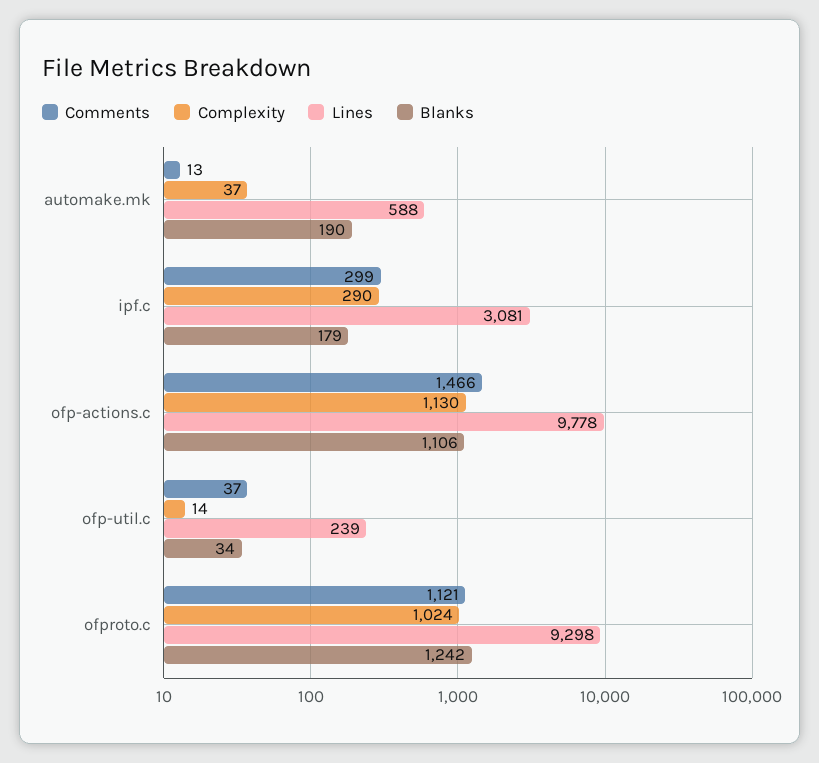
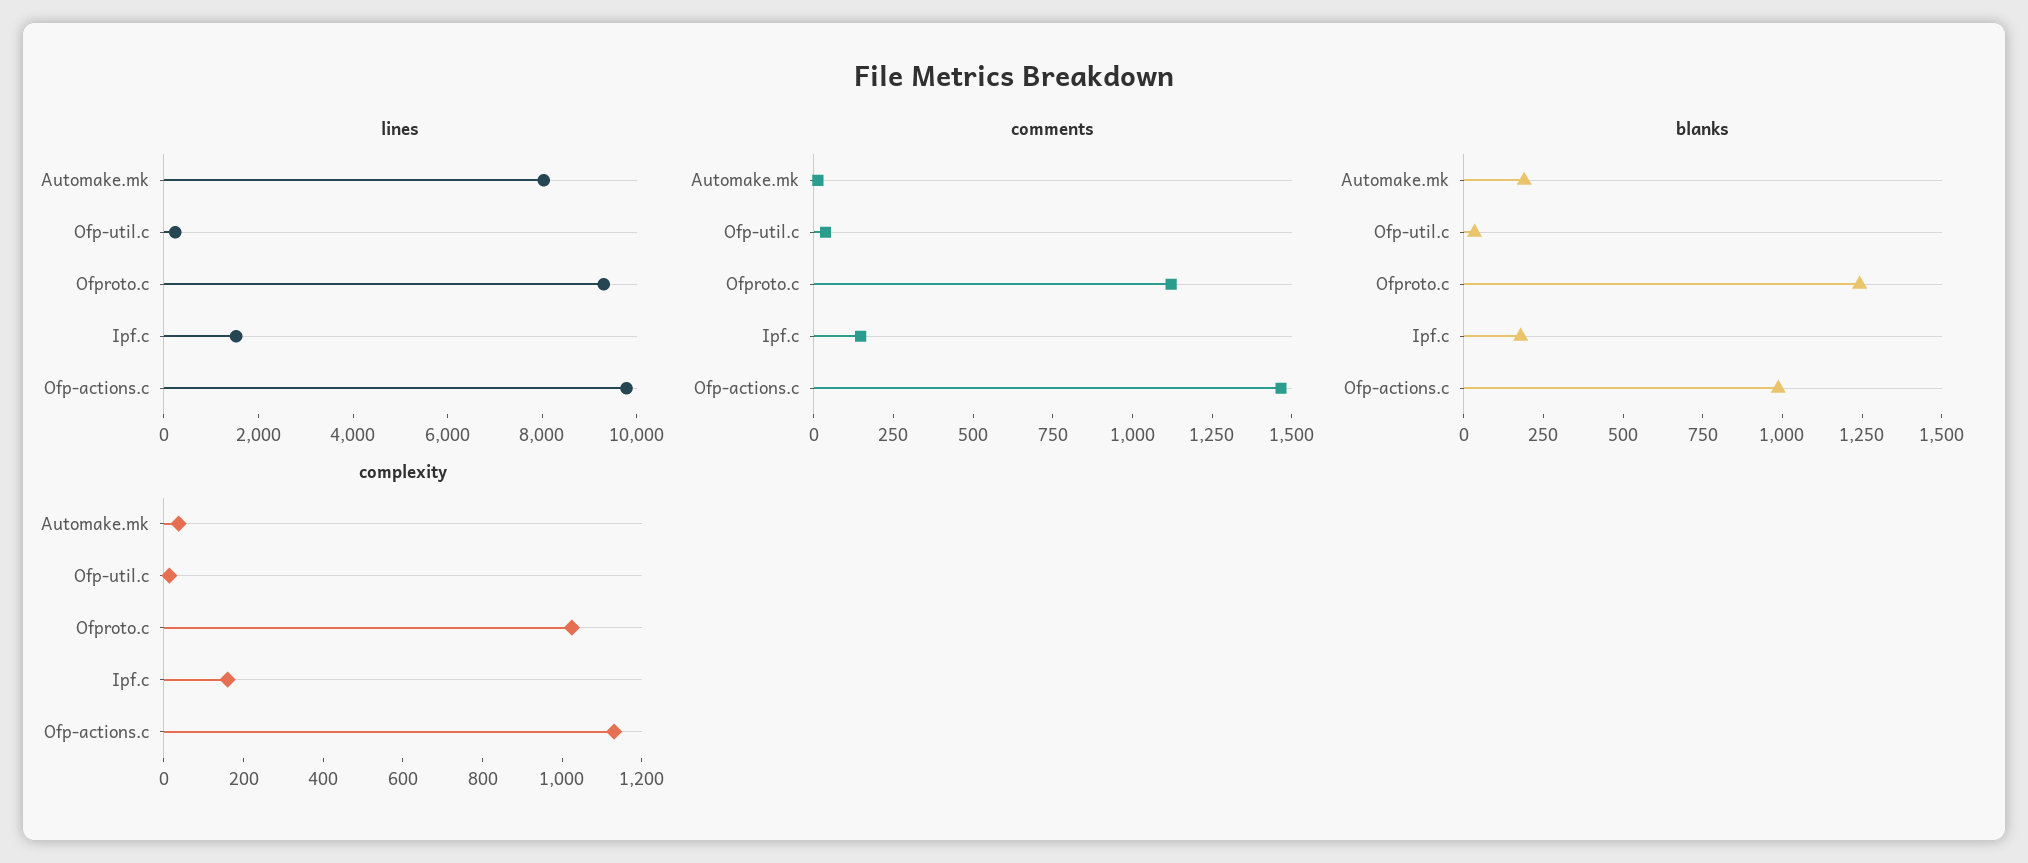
  {
    "Comments": {
      "automake.mk": 13,
-     "ipf.c": 299,
+     "ipf.c": 150,
      "ofp-actions.c": 1466,
      "ofp-util.c": 37,
      "ofproto.c": 1121
    },
    "Complexity": {
      "automake.mk": 37,
-     "ipf.c": 290,
+     "ipf.c": 150,
      "ofp-actions.c": 1130,
      "ofp-util.c": 14,
      "ofproto.c": 1024
    },
    "Lines": {
-     "automake.mk": 588,
+     "automake.mk": 8000,
-     "ipf.c": 3081,
+     "ipf.c": 1500,
      "ofp-actions.c": 9778,
      "ofp-util.c": 239,
      "ofproto.c": 9298
    },
    "Blanks": {
      "automake.mk": 190,
      "ipf.c": 179,
-     "ofp-actions.c": 1106,
+     "ofp-actions.c": 1000,
      "ofp-util.c": 34,
      "ofproto.c": 1242
    }
  }

